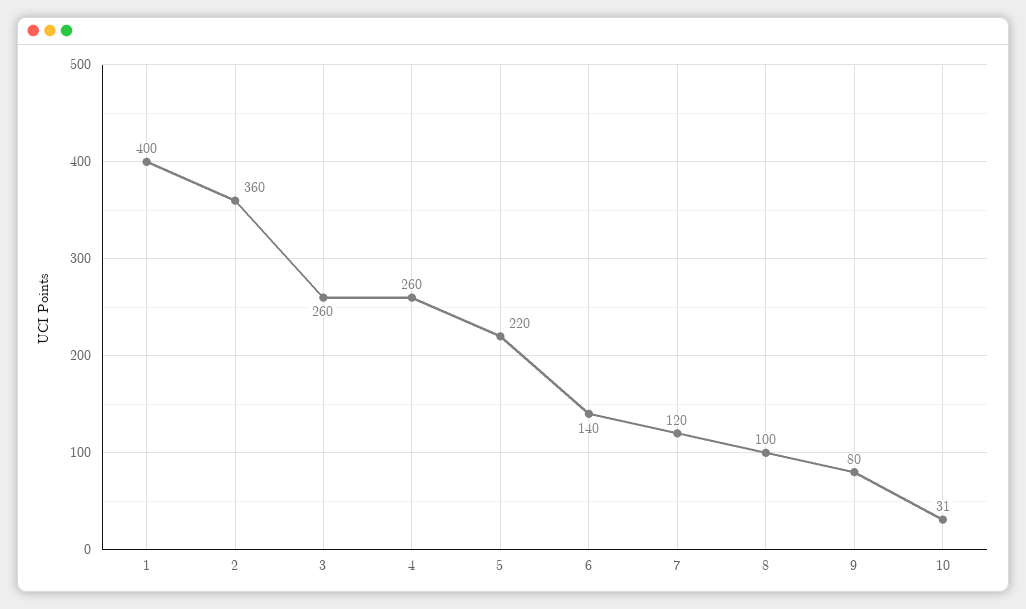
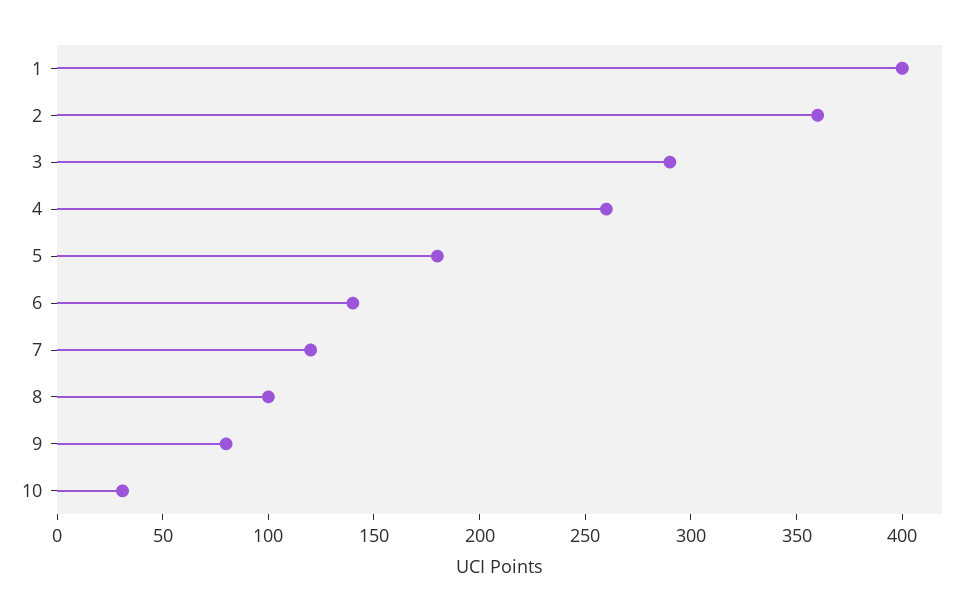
  {
    "1": 400,
    "2": 360,
-   "3": 260,
+   "3": 290,
    "4": 260,
-   "5": 220,
+   "5": 180,
    "6": 140,
    "7": 120,
    "8": 100,
    "9": 80,
    "10": 31
  }

